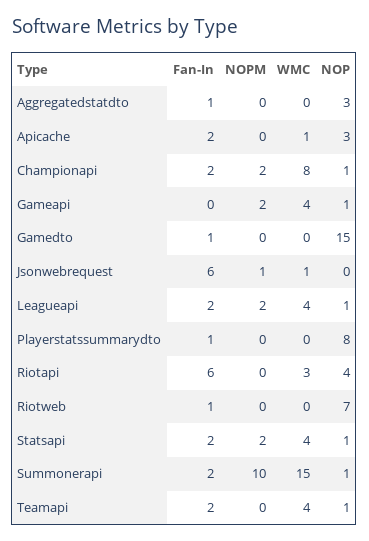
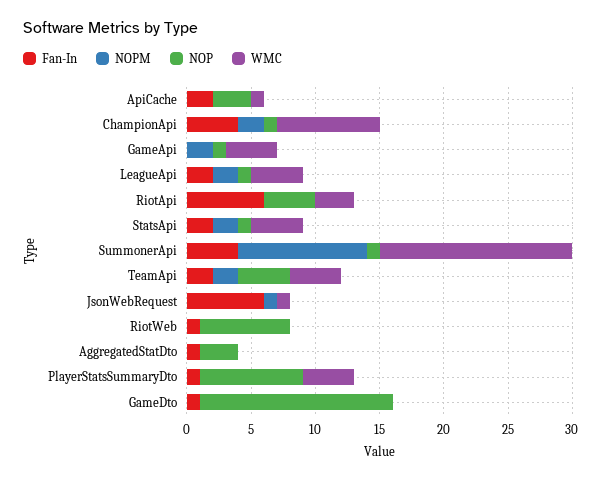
  {
    "Fan-In": {
      "Aggregatedstatdto": 1,
      "Apicache": 2,
-     "Championapi": 2,
+     "Championapi": 4,
      "Gameapi": 0,
      "Gamedto": 1,
      "Jsonwebrequest": 6,
      "Leagueapi": 2,
      "Playerstatssummarydto": 1,
      "Riotapi": 6,
      "Riotweb": 1,
      "Statsapi": 2,
-     "Summonerapi": 2,
+     "Summonerapi": 4,
      "Teamapi": 2
    },
    "NOPM": {
      "Aggregatedstatdto": 0,
      "Apicache": 0,
      "Championapi": 2,
      "Gameapi": 2,
      "Gamedto": 0,
      "Jsonwebrequest": 1,
      "Leagueapi": 2,
      "Playerstatssummarydto": 0,
      "Riotapi": 0,
      "Riotweb": 0,
      "Statsapi": 2,
      "Summonerapi": 10,
-     "Teamapi": 0
+     "Teamapi": 2
    },
    "WMC": {
      "Aggregatedstatdto": 0,
      "Apicache": 1,
      "Championapi": 8,
      "Gameapi": 4,
      "Gamedto": 0,
      "Jsonwebrequest": 1,
      "Leagueapi": 4,
-     "Playerstatssummarydto": 0,
+     "Playerstatssummarydto": 4,
      "Riotapi": 3,
      "Riotweb": 0,
      "Statsapi": 4,
      "Summonerapi": 15,
      "Teamapi": 4
    },
    "NOP": {
      "Aggregatedstatdto": 3,
      "Apicache": 3,
      "Championapi": 1,
      "Gameapi": 1,
      "Gamedto": 15,
      "Jsonwebrequest": 0,
      "Leagueapi": 1,
      "Playerstatssummarydto": 8,
      "Riotapi": 4,
      "Riotweb": 7,
      "Statsapi": 1,
      "Summonerapi": 1,
-     "Teamapi": 1
+     "Teamapi": 4
    }
  }

